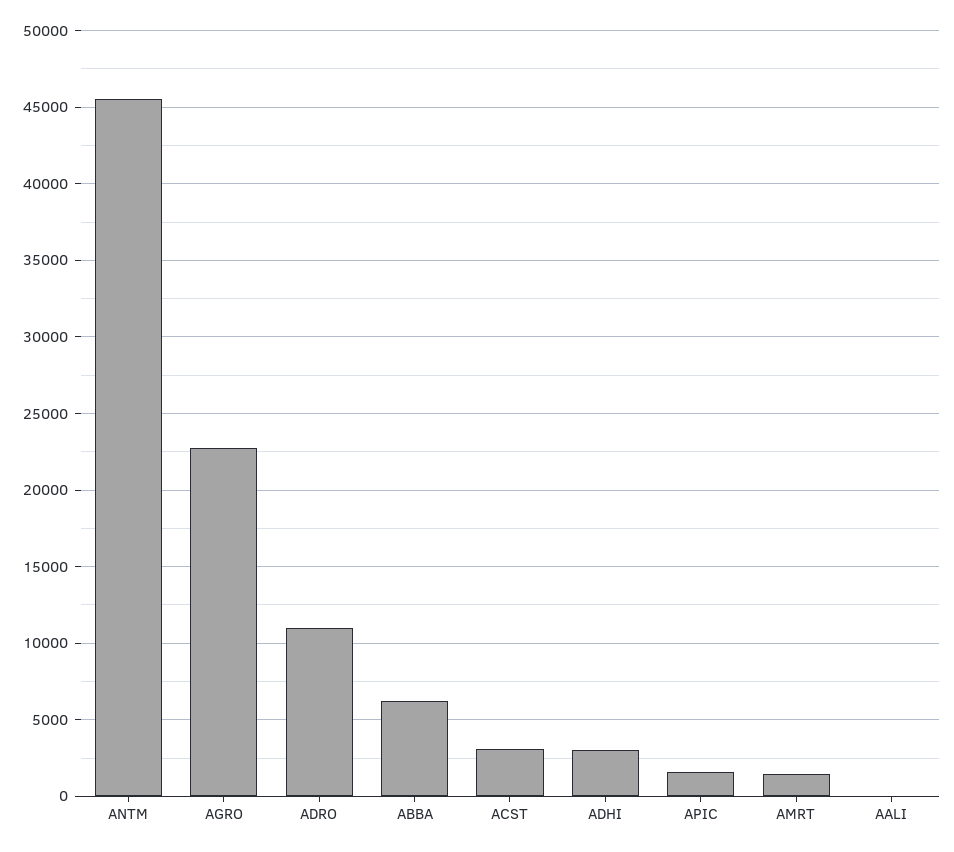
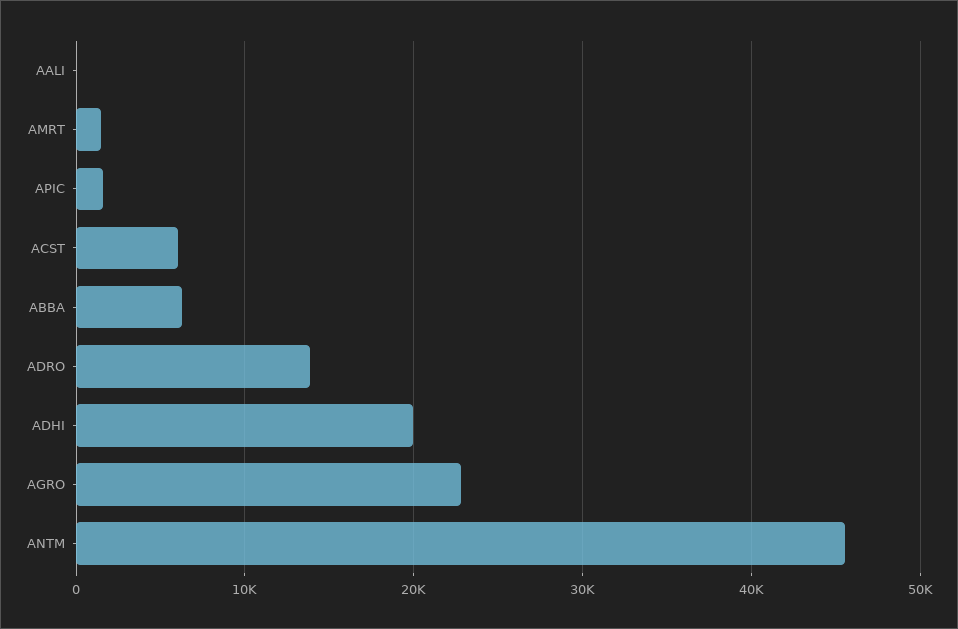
  {
    "ANTM": 45500,
    "AGRO": 23000,
-   "ADRO": 11000,
+   "ADRO": 14000,
    "ABBA": 6500,
-   "ACST": 3000,
+   "ACST": 6000,
-   "ADHI": 3000,
+   "ADHI": 20000,
    "APIC": 1500,
    "AMRT": 1500,
    "AALI": 0
  }

